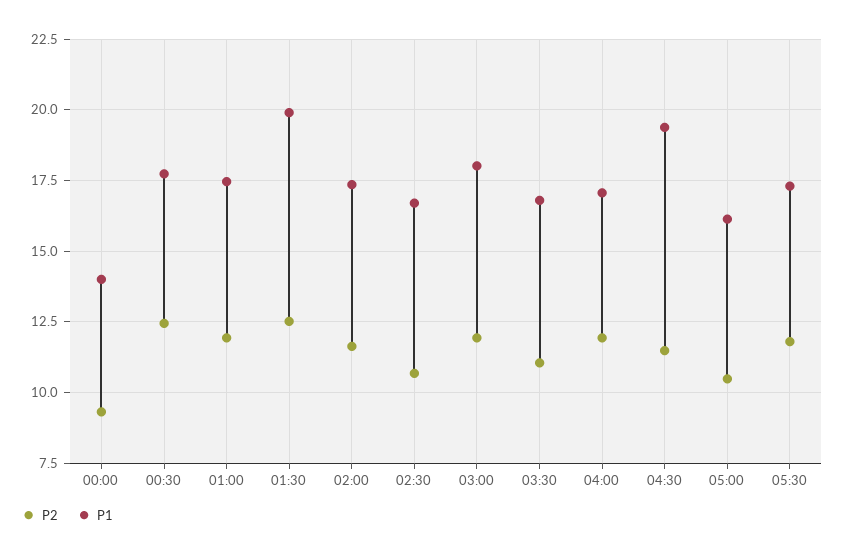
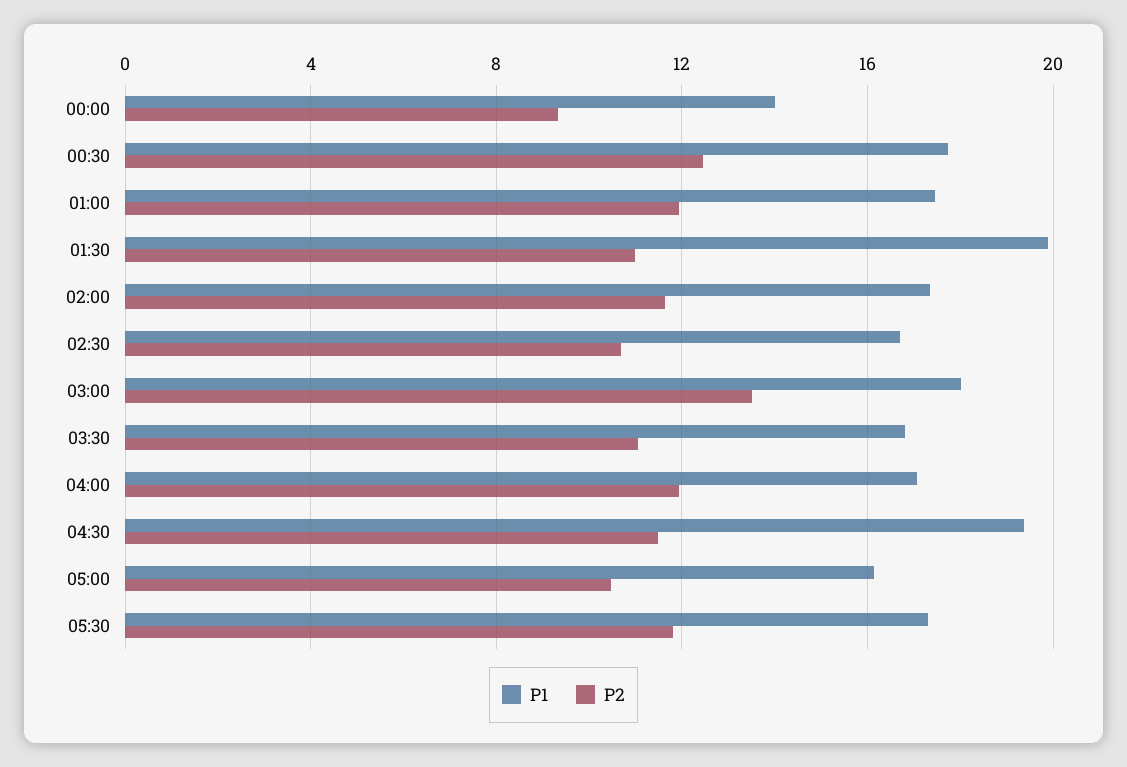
  {
    "P2": {
      "00:00": 9.25,
      "00:30": 12.5,
      "01:00": 12,
-     "01:30": 12.5,
+     "01:30": 11,
      "02:00": 11.75,
      "02:30": 10.75,
-     "03:00": 12,
+     "03:00": 13.5,
      "03:30": 11,
      "04:00": 12,
      "04:30": 11.5,
      "05:00": 10.5,
      "05:30": 11.75
    },
    "P1": {
      "00:00": 14,
      "00:30": 17.75,
      "01:00": 17.5,
      "01:30": 20,
      "02:00": 17.25,
      "02:30": 16.75,
      "03:00": 18,
      "03:30": 16.75,
      "04:00": 17,
      "04:30": 19.5,
      "05:00": 16.25,
      "05:30": 17.25
    }
  }

